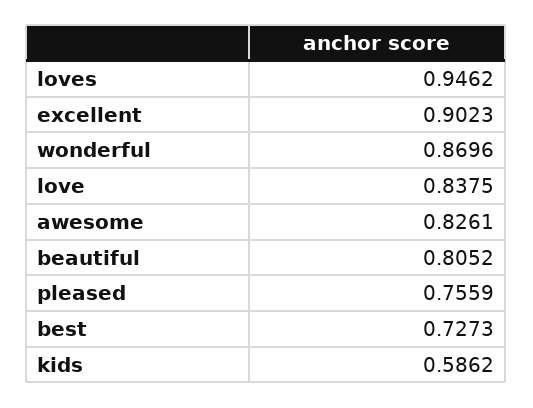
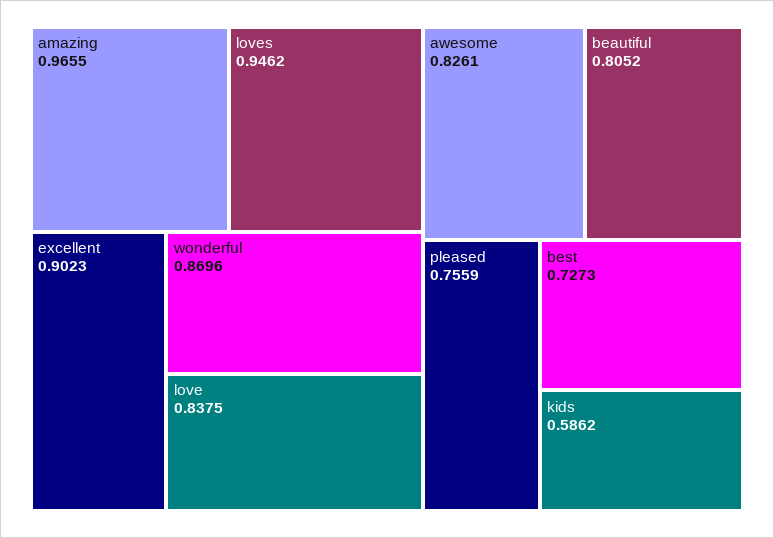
  {
    "loves": 0.9462,
    "excellent": 0.9023,
    "wonderful": 0.8696,
    "love": 0.8375,
    "awesome": 0.8261,
    "beautiful": 0.8052,
    "pleased": 0.7559,
    "best": 0.7273,
-   "kids": 0.5862
+   "kids": 0.5862,
+   "amazing": 0.9655
  }

